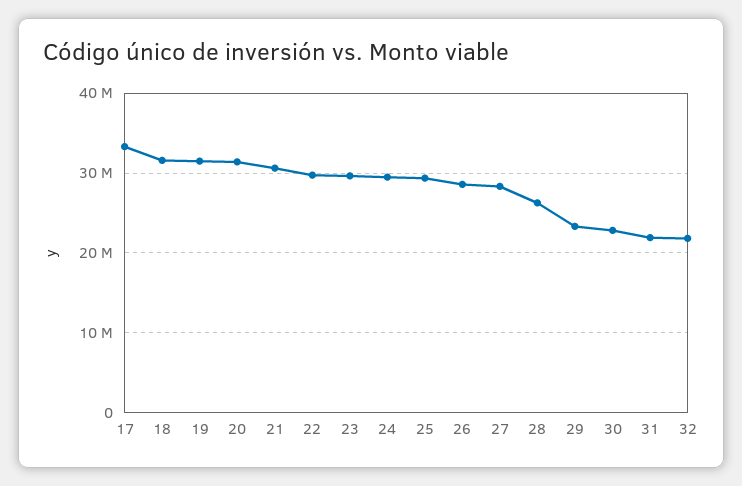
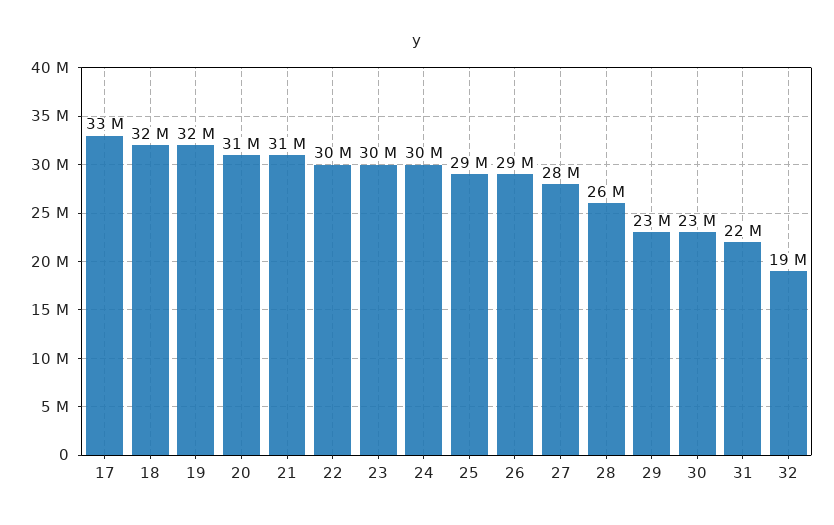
  {
    "17": 33000000,
    "18": 32000000,
    "19": 32000000,
    "20": 31000000,
    "21": 31000000,
    "22": 30000000,
    "23": 30000000,
    "24": 30000000,
    "25": 29000000,
    "26": 29000000,
    "27": 28000000,
    "28": 26000000,
    "29": 23000000,
    "30": 23000000,
    "31": 22000000,
-   "32": 22000000
+   "32": 19000000
  }

